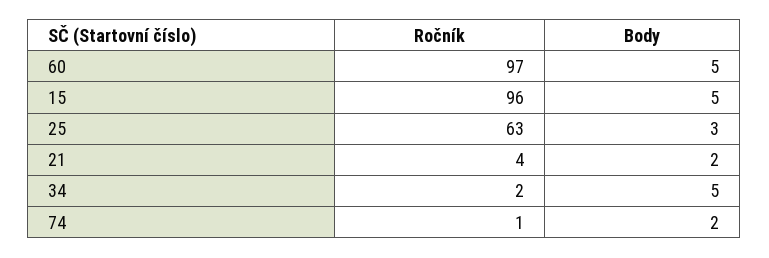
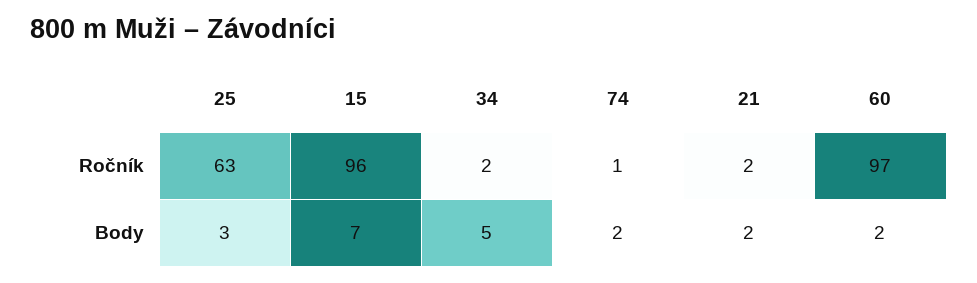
  {
    "Ročník": {
      "60": 97,
      "15": 96,
      "25": 63,
-     "21": 4,
+     "21": 2,
      "34": 2,
      "74": 1
    },
    "Body": {
-     "60": 5,
+     "60": 2,
-     "15": 5,
+     "15": 7,
      "25": 3,
      "21": 2,
      "34": 5,
      "74": 2
    }
  }

